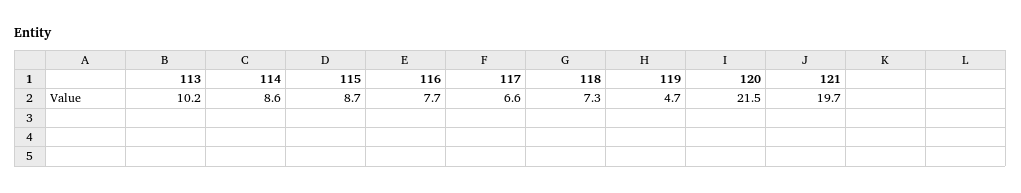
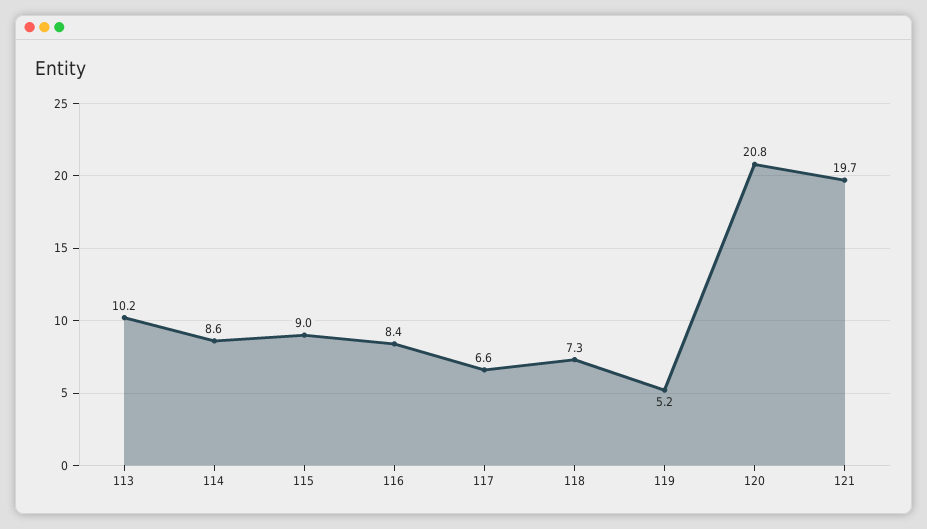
  {
    "113": 10.2,
    "114": 8.6,
-   "115": 8.7,
+   "115": 9,
-   "116": 7.7,
+   "116": 8.4,
    "117": 6.6,
    "118": 7.3,
-   "119": 4.7,
+   "119": 5.2,
-   "120": 21.5,
+   "120": 20.8,
    "121": 19.7
  }

